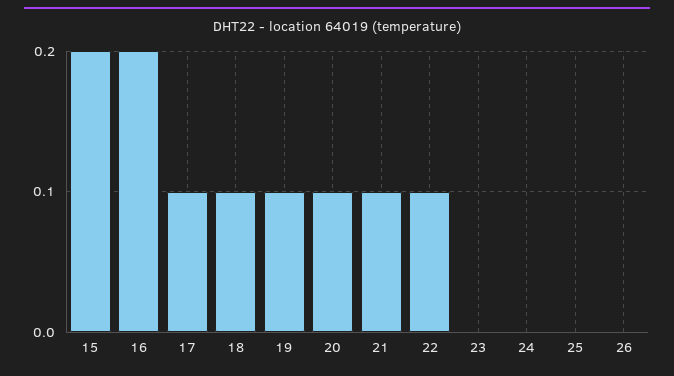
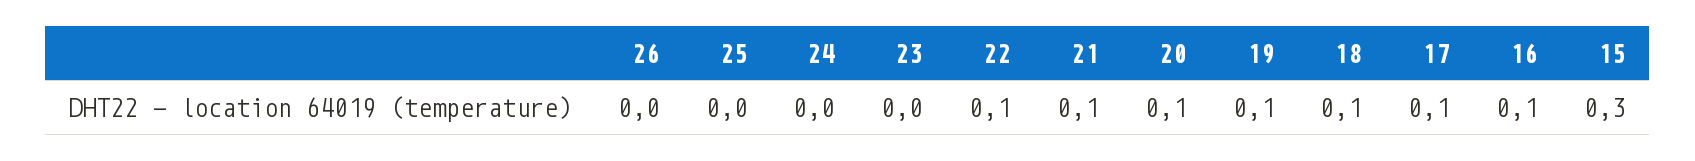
  {
-   "15": 0.2,
+   "15": 0.3,
-   "16": 0.2,
+   "16": 0.1,
    "17": 0.1,
    "18": 0.1,
    "19": 0.1,
    "20": 0.1,
    "21": 0.1,
    "22": 0.1,
    "23": 0,
    "24": 0,
    "25": 0,
    "26": 0
  }

